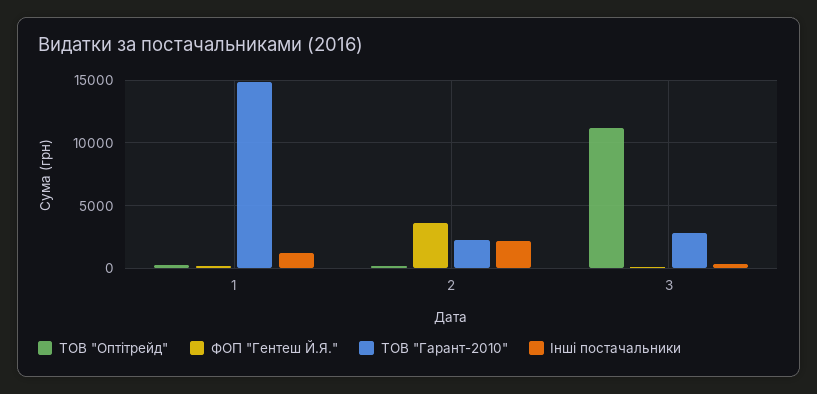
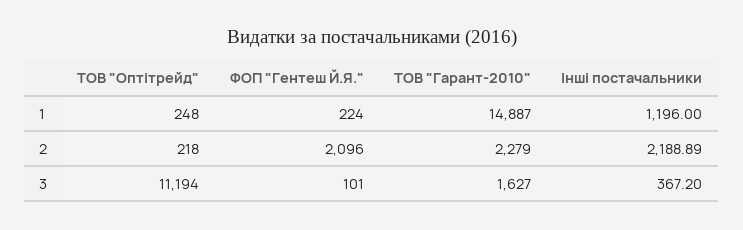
  {
    "ТОВ \"Оптітрейд\"": {
      "1": 248,
      "2": 218,
      "3": 11194
    },
    "ФОП \"Гентеш Й.Я.\"": {
      "1": 224,
-     "2": 3500,
+     "2": 2096,
      "3": 101
    },
    "ТОВ \"Гарант-2010\"": {
      "1": 14887,
      "2": 2279,
-     "3": 3000
+     "3": 1627
    },
    "Інші постачальники": {
      "1": 1196,
      "2": 2188.89,
      "3": 367.2
    }
  }

